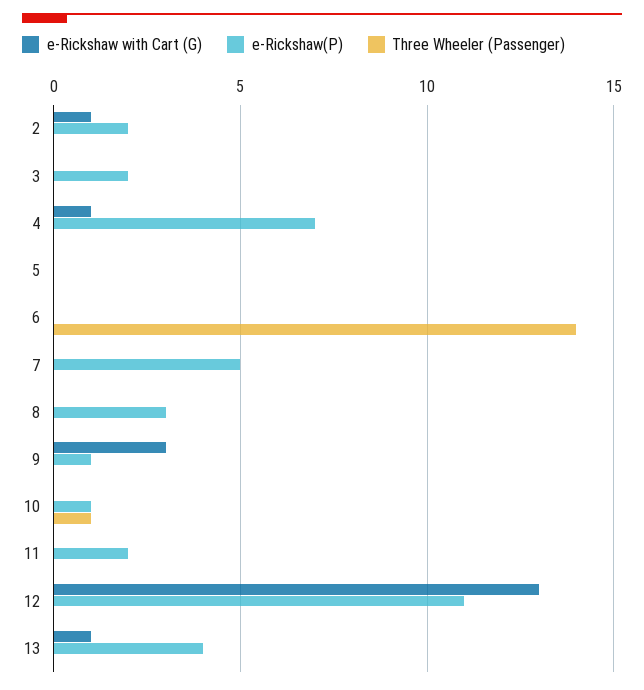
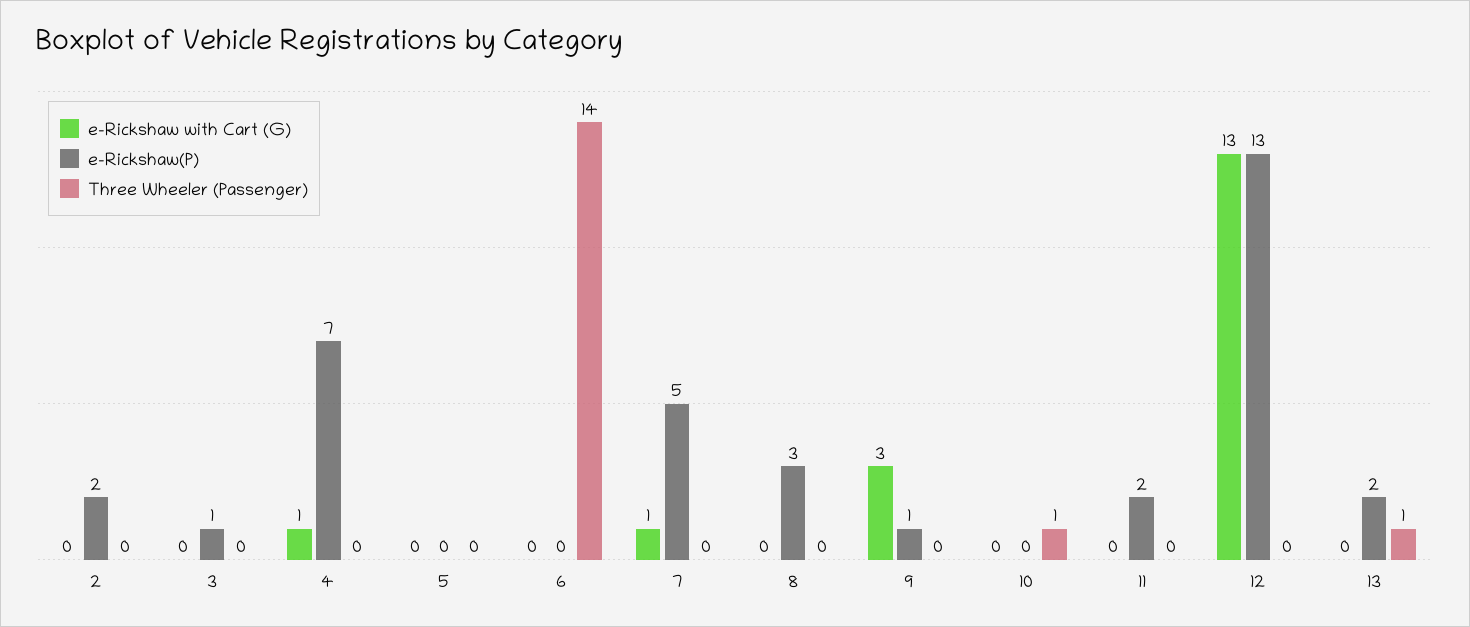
  {
    "e-Rickshaw with Cart (G)": {
-     "2": 1,
+     "2": 0,
      "3": 0,
      "4": 1,
      "5": 0,
      "6": 0,
-     "7": 0,
+     "7": 1,
      "8": 0,
      "9": 3,
      "10": 0,
      "11": 0,
      "12": 13,
-     "13": 1
+     "13": 0
    },
    "e-Rickshaw(P)": {
      "2": 2,
-     "3": 2,
+     "3": 1,
      "4": 7,
      "5": 0,
      "6": 0,
      "7": 5,
      "8": 3,
      "9": 1,
-     "10": 1,
+     "10": 0,
      "11": 2,
-     "12": 11,
+     "12": 13,
-     "13": 4
+     "13": 2
    },
    "Three Wheeler (Passenger)": {
      "2": 0,
      "3": 0,
      "4": 0,
      "5": 0,
      "6": 14,
      "7": 0,
      "8": 0,
      "9": 0,
      "10": 1,
      "11": 0,
      "12": 0,
-     "13": 0
+     "13": 1
    }
  }

